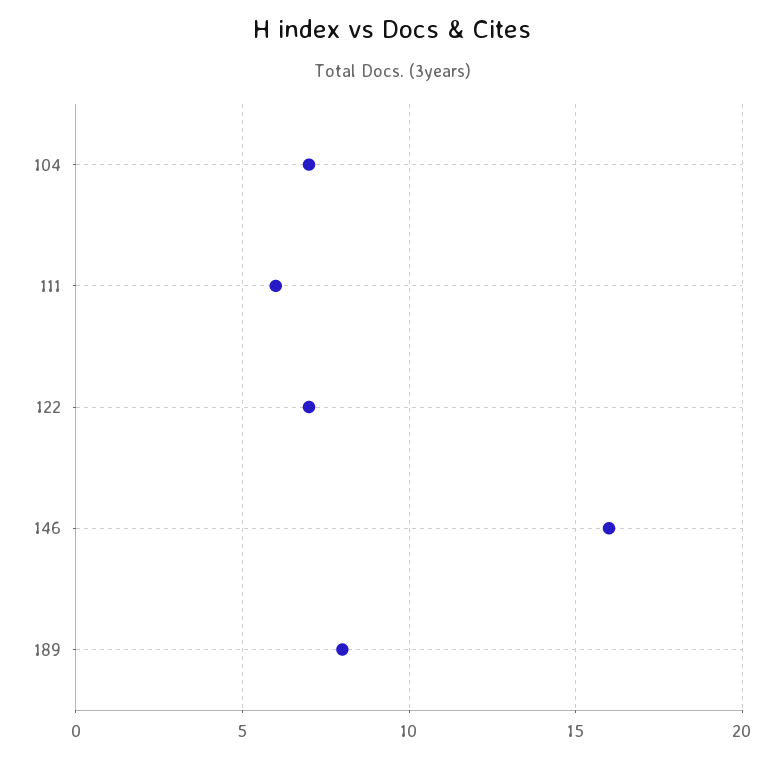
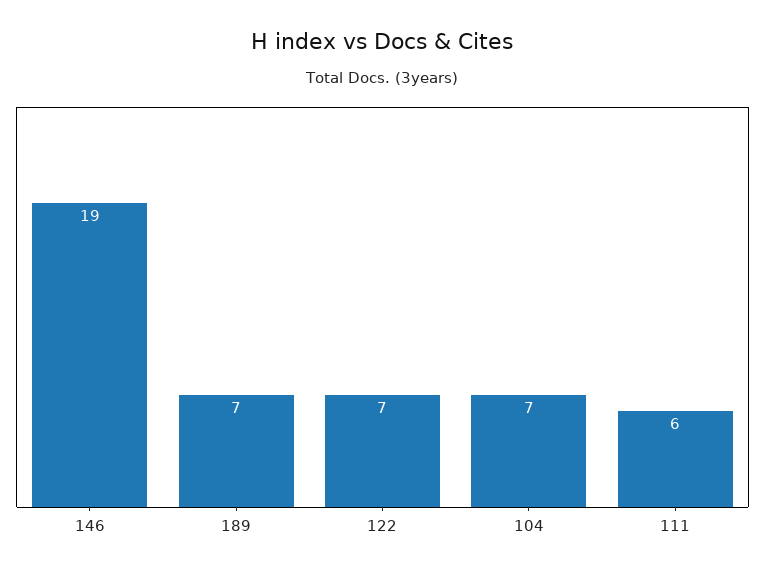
  {
    "104": 7,
    "111": 6,
    "122": 7,
-   "146": 16,
+   "146": 19,
-   "189": 8
+   "189": 7
  }

